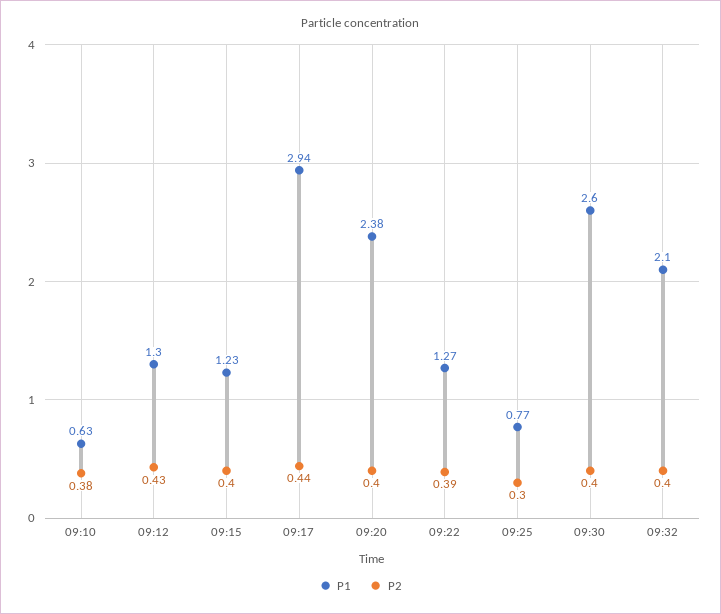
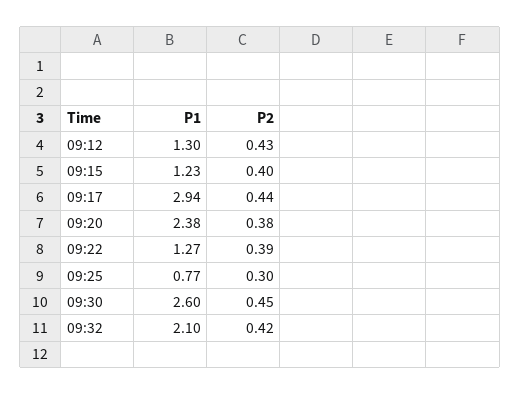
  {
    "P1": {
-     "09:10": 0.63,
      "09:12": 1.3,
      "09:15": 1.23,
      "09:17": 2.94,
      "09:20": 2.38,
      "09:22": 1.27,
      "09:25": 0.77,
      "09:30": 2.6,
      "09:32": 2.1
    },
    "P2": {
-     "09:10": 0.38,
      "09:12": 0.43,
      "09:15": 0.4,
      "09:17": 0.44,
-     "09:20": 0.4,
+     "09:20": 0.38,
      "09:22": 0.39,
      "09:25": 0.3,
-     "09:30": 0.4,
+     "09:30": 0.45,
-     "09:32": 0.4
+     "09:32": 0.42
    }
  }

